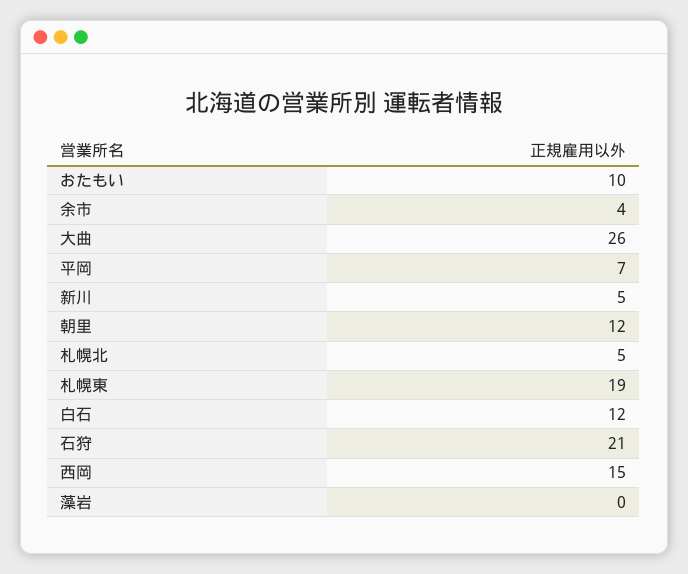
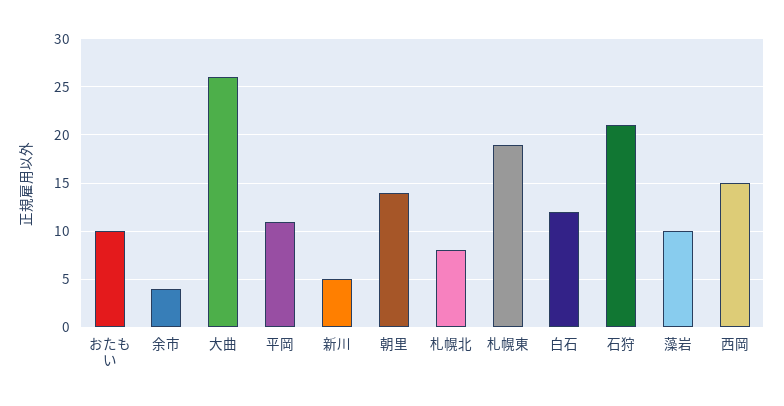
  {
    "おたもい": 10,
    "余市": 4,
    "大曲": 26,
-   "平岡": 7,
+   "平岡": 11,
    "新川": 5,
-   "朝里": 12,
+   "朝里": 14,
-   "札幌北": 5,
+   "札幌北": 8,
    "札幌東": 19,
    "白石": 12,
    "石狩": 21,
    "西岡": 15,
-   "藻岩": 0
+   "藻岩": 10
  }

